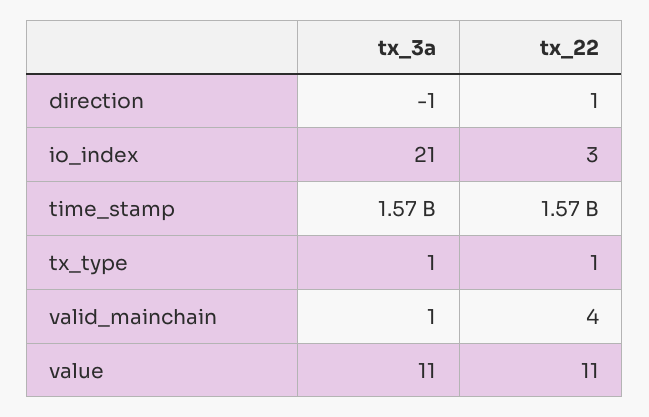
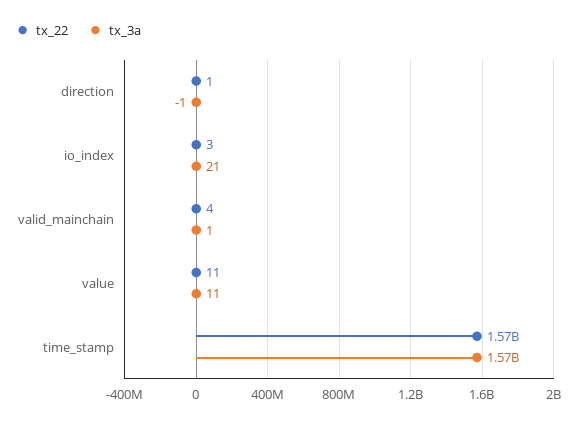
  {
    "tx_3a": {
      "direction": -1,
      "io_index": 21,
      "time_stamp": 1570000000,
-     "tx_type": 1,
      "valid_mainchain": 1,
      "value": 11
    },
    "tx_22": {
      "direction": 1,
      "io_index": 3,
      "time_stamp": 1570000000,
-     "tx_type": 1,
      "valid_mainchain": 4,
      "value": 11
    }
  }

